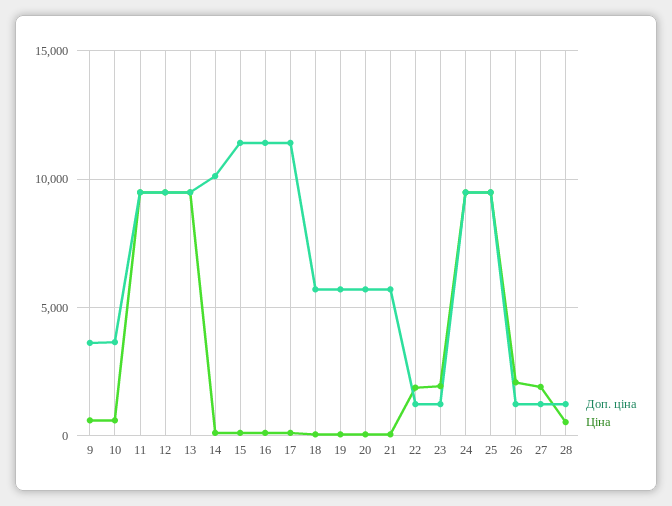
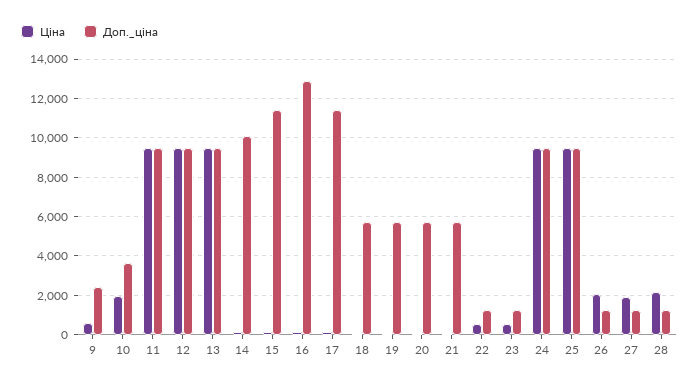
  {
    "Доп. ціна": {
-     "9": 3500,
+     "9": 2500,
      "10": 3500,
      "11": 9500,
      "12": 9500,
      "13": 9500,
      "14": 10000,
      "15": 11500,
-     "16": 11500,
+     "16": 13000,
      "17": 11500,
      "18": 5500,
      "19": 5500,
      "20": 5500,
      "21": 5500,
      "22": 1000,
      "23": 1000,
      "24": 9500,
      "25": 9500,
      "26": 1000,
      "27": 1000,
      "28": 1000
    },
    "Ціна": {
      "9": 500,
-     "10": 500,
+     "10": 2000,
      "11": 9500,
      "12": 9500,
      "13": 9500,
      "14": 0,
      "15": 0,
      "16": 0,
      "17": 0,
      "18": 0,
      "19": 0,
      "20": 0,
      "21": 0,
-     "22": 2000,
+     "22": 500,
-     "23": 2000,
+     "23": 500,
      "24": 9500,
      "25": 9500,
      "26": 2000,
      "27": 2000,
-     "28": 500
+     "28": 2000
    }
  }

